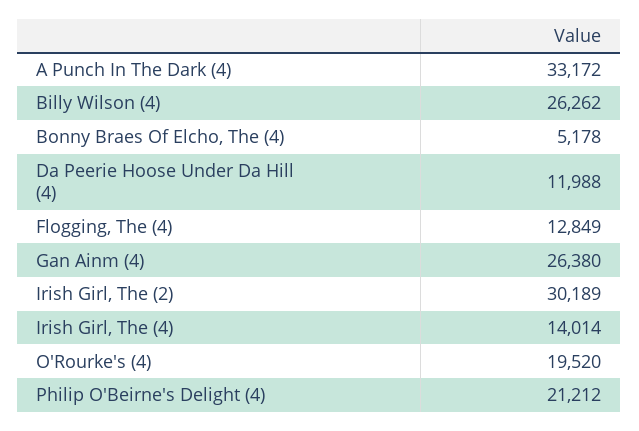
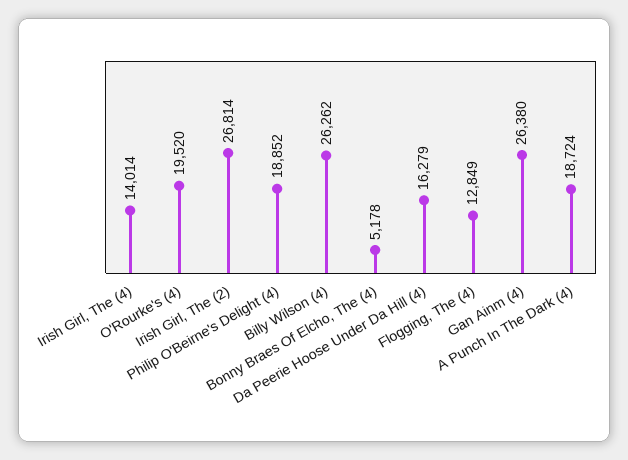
  {
-   "A Punch In The Dark (4)": 33172,
+   "A Punch In The Dark (4)": 18724,
    "Billy Wilson (4)": 26262,
    "Bonny Braes Of Elcho, The (4)": 5178,
-   "Da Peerie Hoose Under Da Hill (4)": 11988,
+   "Da Peerie Hoose Under Da Hill (4)": 16279,
    "Flogging, The (4)": 12849,
    "Gan Ainm (4)": 26380,
-   "Irish Girl, The (2)": 30189,
+   "Irish Girl, The (2)": 26814,
    "Irish Girl, The (4)": 14014,
    "O'Rourke's (4)": 19520,
-   "Philip O'Beirne's Delight (4)": 21212
+   "Philip O'Beirne's Delight (4)": 18852
  }

